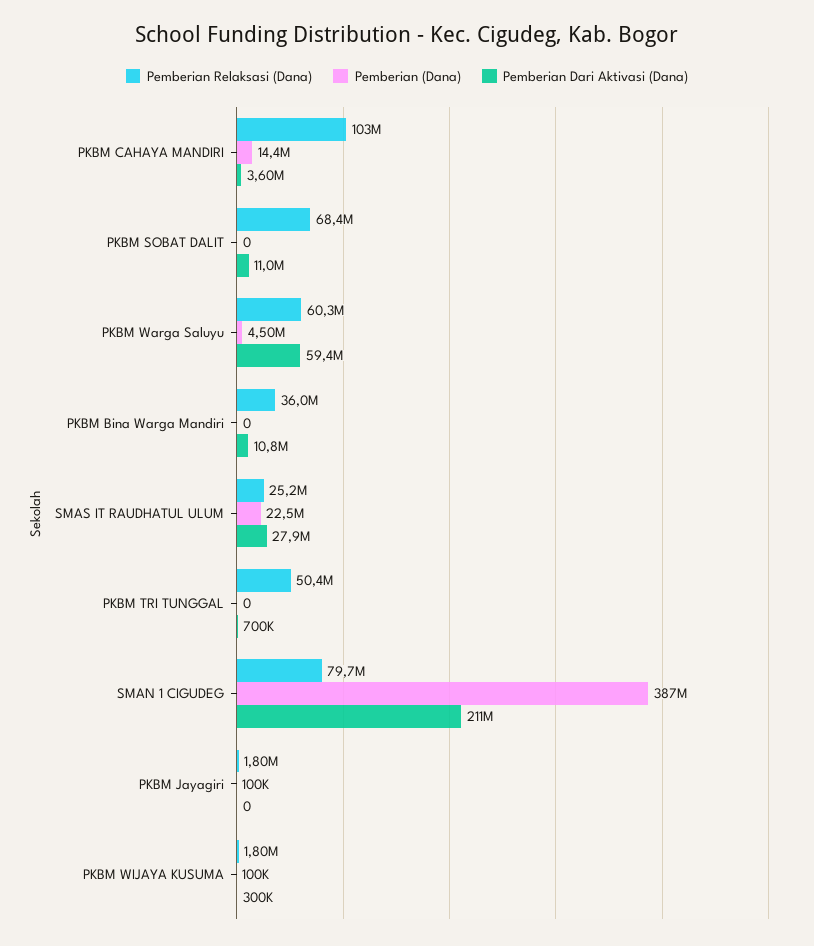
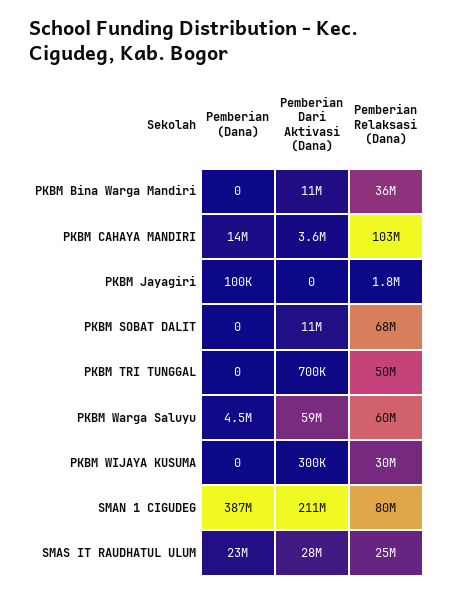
  {
    "Pemberian Relaksasi (Dana)": {
      "PKBM CAHAYA MANDIRI": 103000000,
      "PKBM SOBAT DALIT": 68400000,
      "PKBM Warga Saluyu": 60300000,
      "PKBM Bina Warga Mandiri": 36000000,
      "SMAS IT RAUDHATUL ULUM": 25200000,
      "PKBM TRI TUNGGAL": 50400000,
      "SMAN 1 CIGUDEG": 79700000,
      "PKBM Jayagiri": 1800000,
-     "PKBM WIJAYA KUSUMA": 1800000
+     "PKBM WIJAYA KUSUMA": 30000000
    },
    "Pemberian (Dana)": {
      "PKBM CAHAYA MANDIRI": 14400000,
      "PKBM SOBAT DALIT": 0,
      "PKBM Warga Saluyu": 4500000,
      "PKBM Bina Warga Mandiri": 0,
      "SMAS IT RAUDHATUL ULUM": 22500000,
      "PKBM TRI TUNGGAL": 0,
      "SMAN 1 CIGUDEG": 387000000,
      "PKBM Jayagiri": 100000,
-     "PKBM WIJAYA KUSUMA": 100000
+     "PKBM WIJAYA KUSUMA": 0
    },
    "Pemberian Dari Aktivasi (Dana)": {
      "PKBM CAHAYA MANDIRI": 3600000,
      "PKBM SOBAT DALIT": 11000000,
      "PKBM Warga Saluyu": 59400000,
      "PKBM Bina Warga Mandiri": 10800000,
      "SMAS IT RAUDHATUL ULUM": 27900000,
      "PKBM TRI TUNGGAL": 700000,
      "SMAN 1 CIGUDEG": 211000000,
      "PKBM Jayagiri": 0,
      "PKBM WIJAYA KUSUMA": 300000
    }
  }

